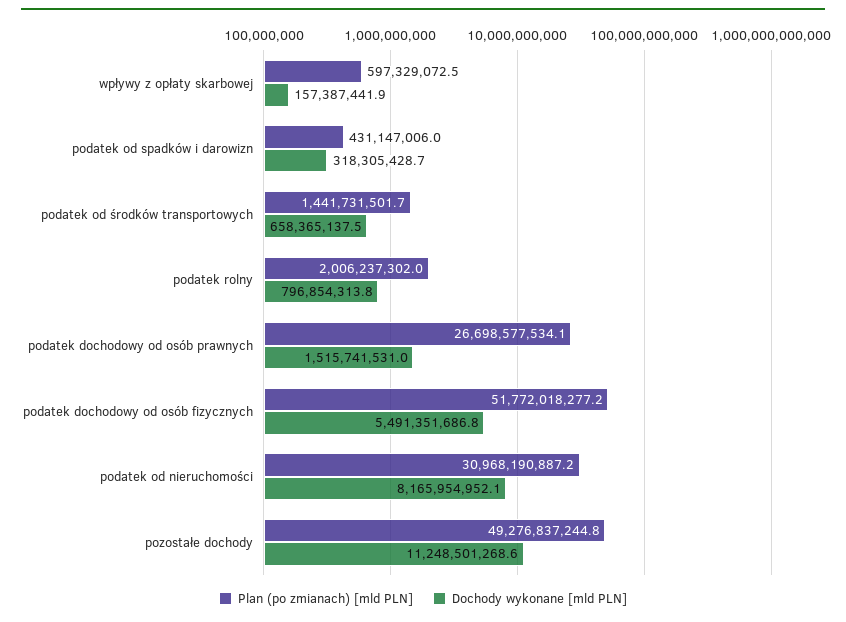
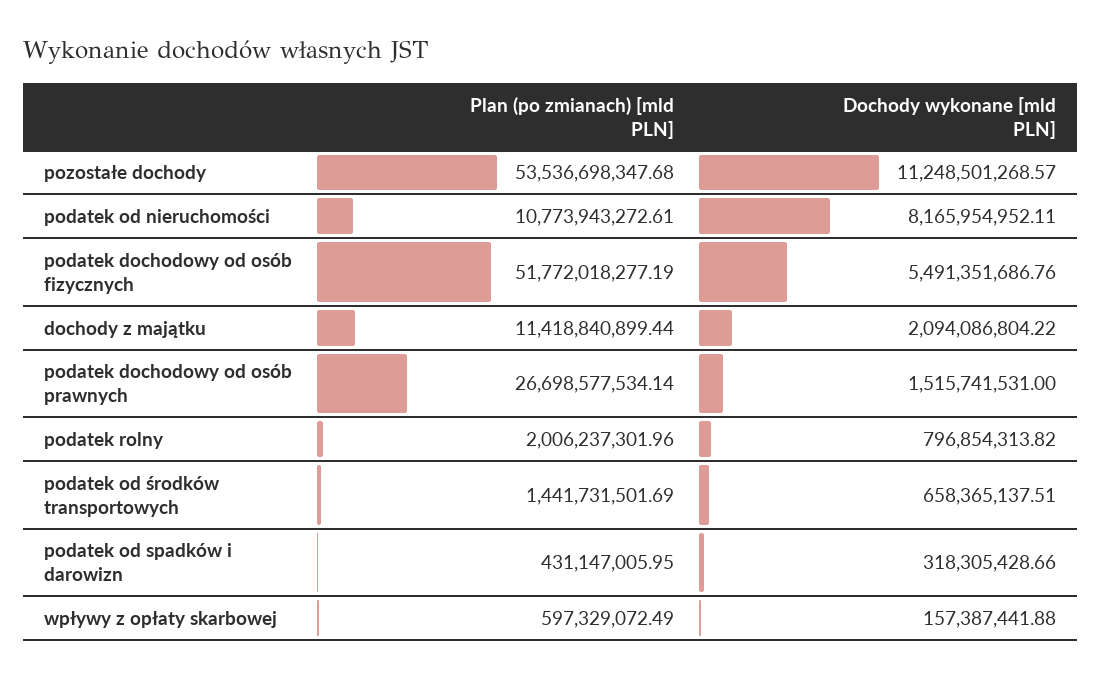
  {
    "Plan (po zmianach) [mld PLN]": {
      "wpływy z opłaty skarbowej": 597329072.49,
      "podatek od spadków i darowizn": 431147005.95,
      "podatek od środków transportowych": 1441731501.69,
      "podatek rolny": 2006237301.96,
      "podatek dochodowy od osób prawnych": 26698577534.14,
      "podatek dochodowy od osób fizycznych": 51772018277.19,
-     "podatek od nieruchomości": 30968190887.2,
+     "podatek od nieruchomości": 10773943272.61,
-     "pozostałe dochody": 49276837244.8
+     "pozostałe dochody": 53536698347.68,
+     "dochody z majątku": 11418840899.44
    },
    "Dochody wykonane [mld PLN]": {
      "wpływy z opłaty skarbowej": 157387441.88,
      "podatek od spadków i darowizn": 318305428.66,
      "podatek od środków transportowych": 658365137.51,
      "podatek rolny": 796854313.82,
      "podatek dochodowy od osób prawnych": 1515741531,
      "podatek dochodowy od osób fizycznych": 5491351686.76,
      "podatek od nieruchomości": 8165954952.11,
-     "pozostałe dochody": 11248501268.57
+     "pozostałe dochody": 11248501268.57,
+     "dochody z majątku": 2094086804.22
    }
  }

